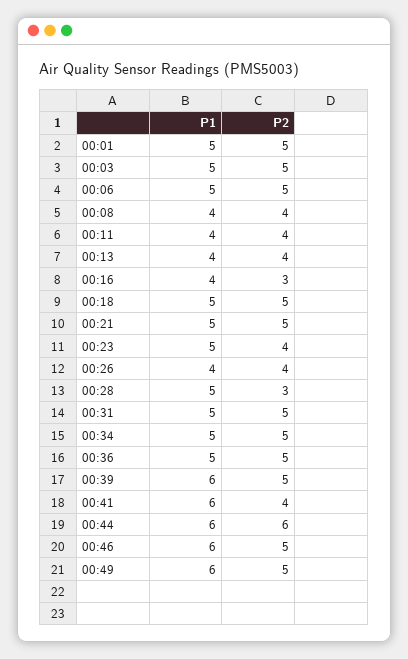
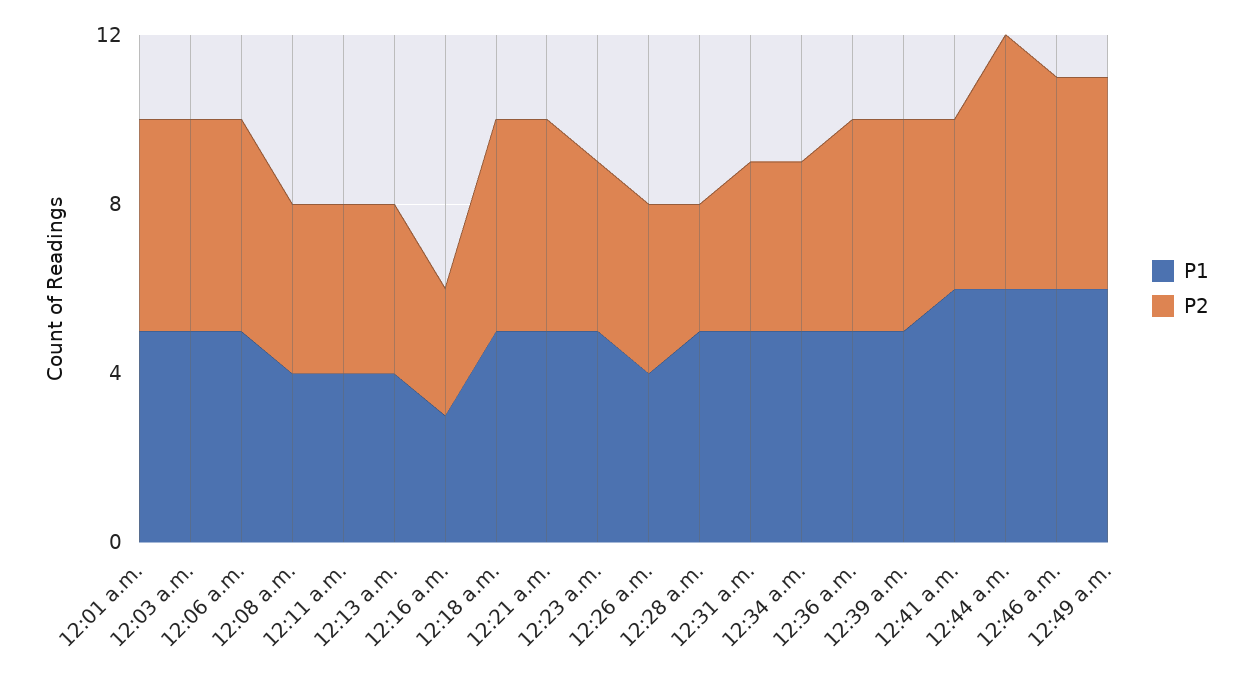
  {
    "P1": {
      "00:01": 5,
      "00:03": 5,
      "00:06": 5,
      "00:08": 4,
      "00:11": 4,
      "00:13": 4,
-     "00:16": 4,
+     "00:16": 3,
      "00:18": 5,
      "00:21": 5,
      "00:23": 5,
      "00:26": 4,
      "00:28": 5,
      "00:31": 5,
      "00:34": 5,
      "00:36": 5,
-     "00:39": 6,
+     "00:39": 5,
      "00:41": 6,
      "00:44": 6,
      "00:46": 6,
      "00:49": 6
    },
    "P2": {
      "00:01": 5,
      "00:03": 5,
      "00:06": 5,
      "00:08": 4,
      "00:11": 4,
      "00:13": 4,
      "00:16": 3,
      "00:18": 5,
      "00:21": 5,
      "00:23": 4,
      "00:26": 4,
      "00:28": 3,
-     "00:31": 5,
+     "00:31": 4,
-     "00:34": 5,
+     "00:34": 4,
      "00:36": 5,
      "00:39": 5,
      "00:41": 4,
      "00:44": 6,
      "00:46": 5,
      "00:49": 5
    }
  }

